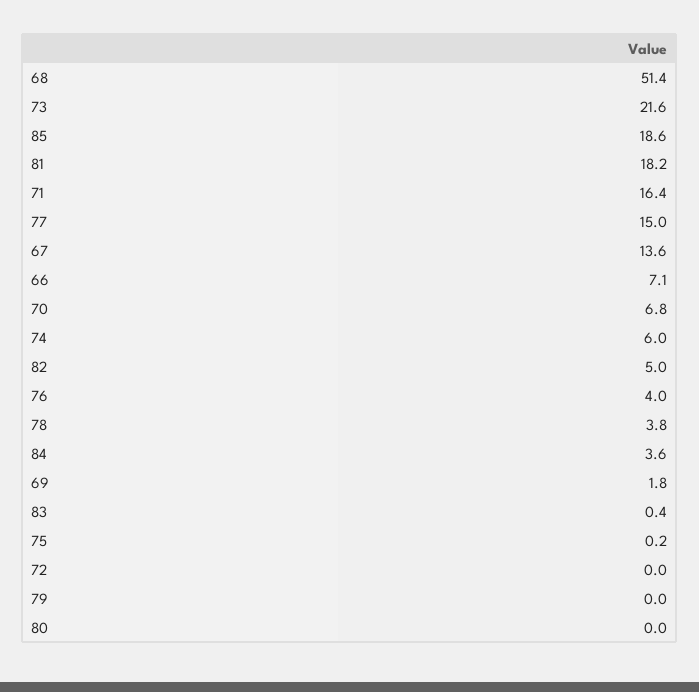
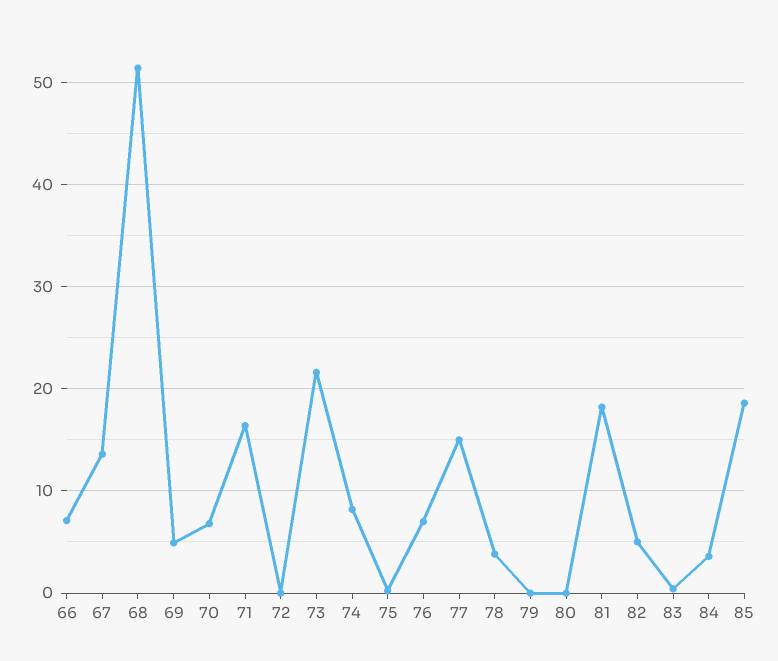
  {
    "68": 51.4,
    "73": 21.6,
    "85": 18.6,
    "81": 18.2,
    "71": 16.4,
    "77": 15,
    "67": 13.6,
    "66": 7.1,
    "70": 6.8,
-   "74": 6,
+   "74": 8,
    "82": 5,
-   "76": 4,
+   "76": 7,
    "78": 3.8,
    "84": 3.6,
-   "69": 1.8,
+   "69": 5,
    "83": 0.4,
    "75": 0.2,
    "72": 0,
    "79": 0,
    "80": 0
  }

